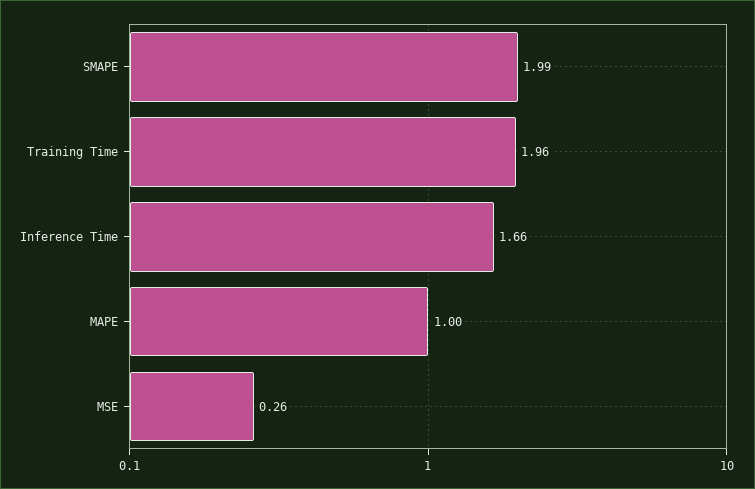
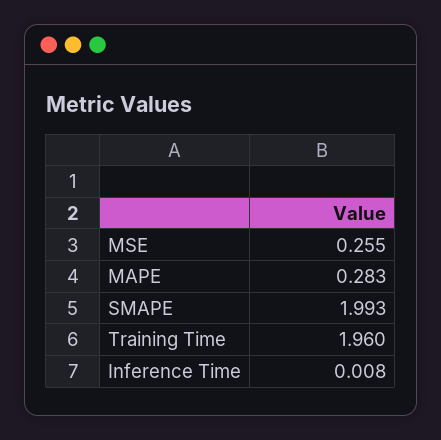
  {
    "SMAPE": 1.993,
    "Training Time": 1.96,
-   "Inference Time": 1.66,
+   "Inference Time": 0.008,
-   "MAPE": 1,
+   "MAPE": 0.283,
    "MSE": 0.255
  }

